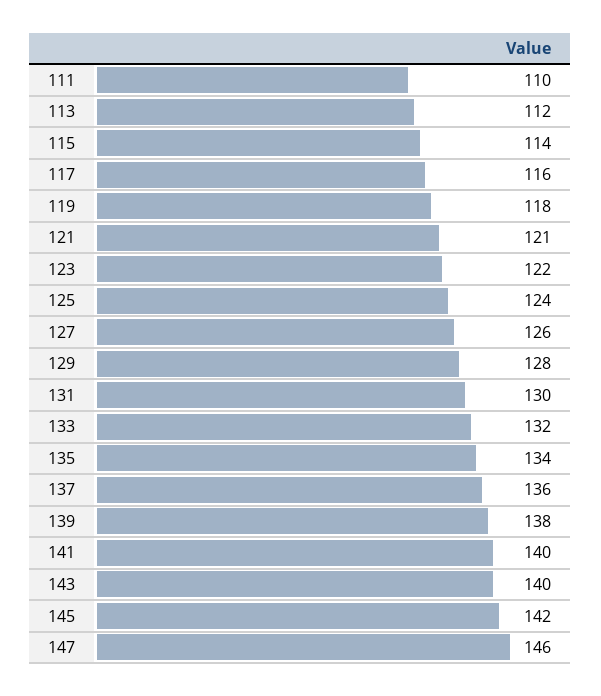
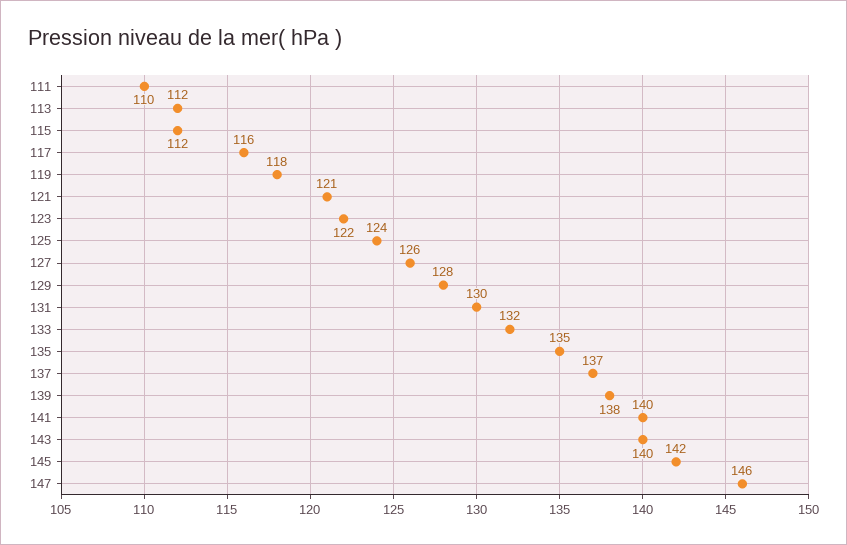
  {
    "111": 110,
    "113": 112,
-   "115": 114,
+   "115": 112,
    "117": 116,
    "119": 118,
    "121": 121,
    "123": 122,
    "125": 124,
    "127": 126,
    "129": 128,
    "131": 130,
    "133": 132,
-   "135": 134,
+   "135": 135,
-   "137": 136,
+   "137": 137,
    "139": 138,
    "141": 140,
    "143": 140,
    "145": 142,
    "147": 146
  }

